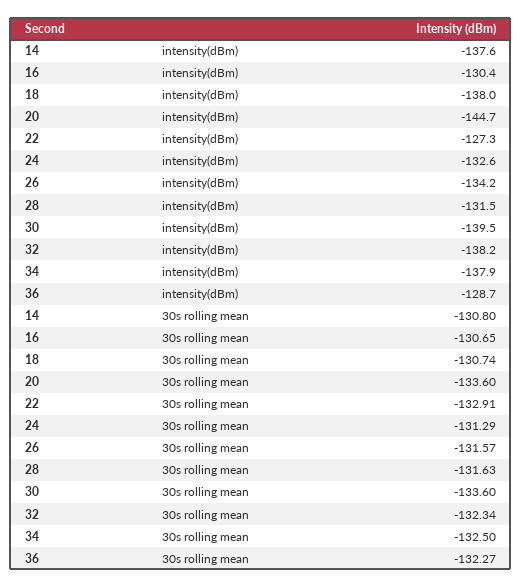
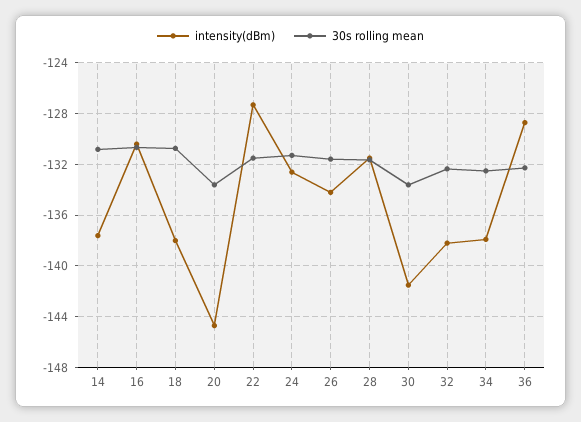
  {
    "intensity(dBm)": {
      "14": -137.6,
      "16": -130.4,
      "18": -138,
      "20": -144.7,
      "22": -127.3,
      "24": -132.6,
      "26": -134.2,
      "28": -131.5,
-     "30": -139.5,
+     "30": -141.5,
      "32": -138.2,
      "34": -137.9,
      "36": -128.7
    },
    "30s rolling mean": {
      "14": -130.8,
      "16": -130.65,
      "18": -130.74,
      "20": -133.6,
-     "22": -132.91,
+     "22": -131.5,
      "24": -131.29,
      "26": -131.57,
      "28": -131.63,
      "30": -133.6,
      "32": -132.34,
      "34": -132.5,
      "36": -132.27
    }
  }

